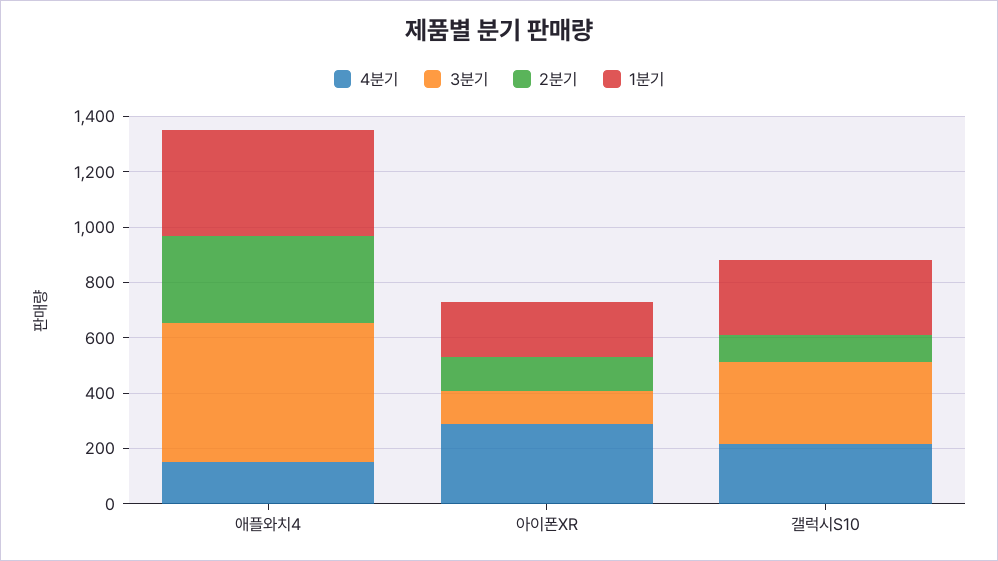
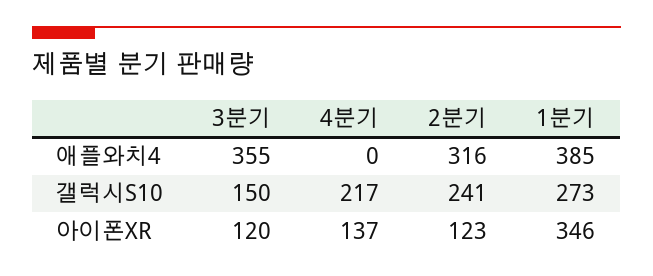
  {
    "4분기": {
-     "애플와치4": 150,
+     "애플와치4": 0,
-     "아이폰XR": 300,
+     "아이폰XR": 137,
      "갤럭시S10": 217
    },
    "3분기": {
-     "애플와치4": 500,
+     "애플와치4": 355,
      "아이폰XR": 120,
-     "갤럭시S10": 300
+     "갤럭시S10": 150
    },
    "2분기": {
      "애플와치4": 316,
      "아이폰XR": 123,
-     "갤럭시S10": 100
+     "갤럭시S10": 241
    },
    "1분기": {
      "애플와치4": 385,
-     "아이폰XR": 200,
+     "아이폰XR": 346,
      "갤럭시S10": 273
    }
  }

